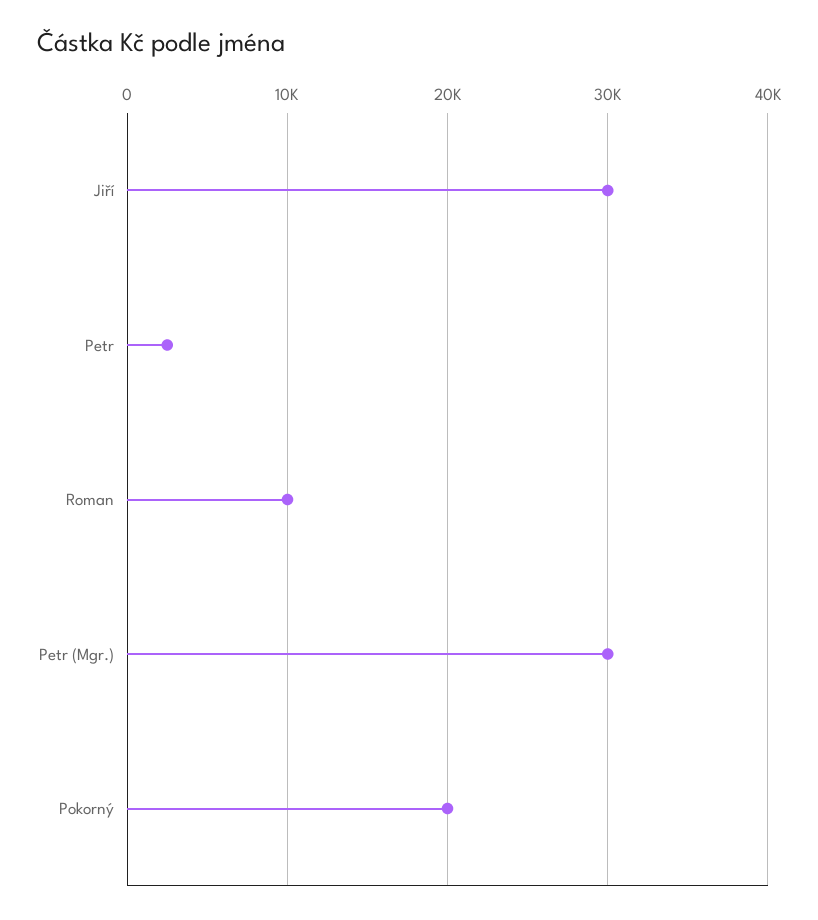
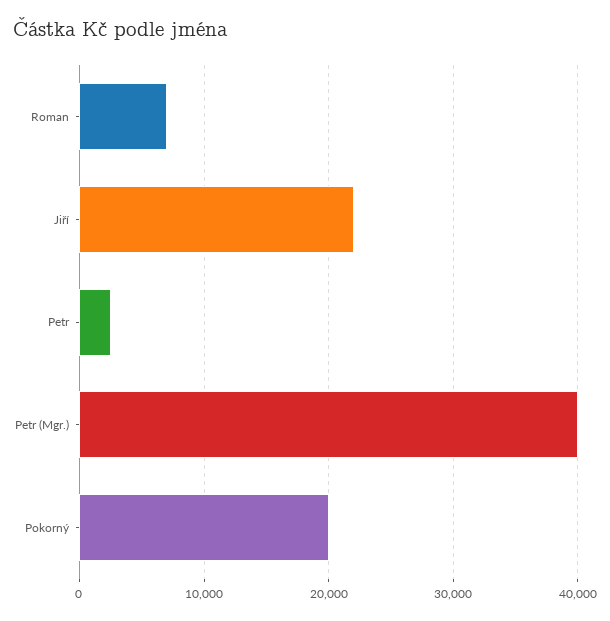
  {
-   "Jiří": 30000,
+   "Jiří": 22000,
    "Petr": 3000,
-   "Roman": 10000,
+   "Roman": 7000,
-   "Petr (Mgr.)": 30000,
+   "Petr (Mgr.)": 40000,
    "Pokorný": 20000
  }

